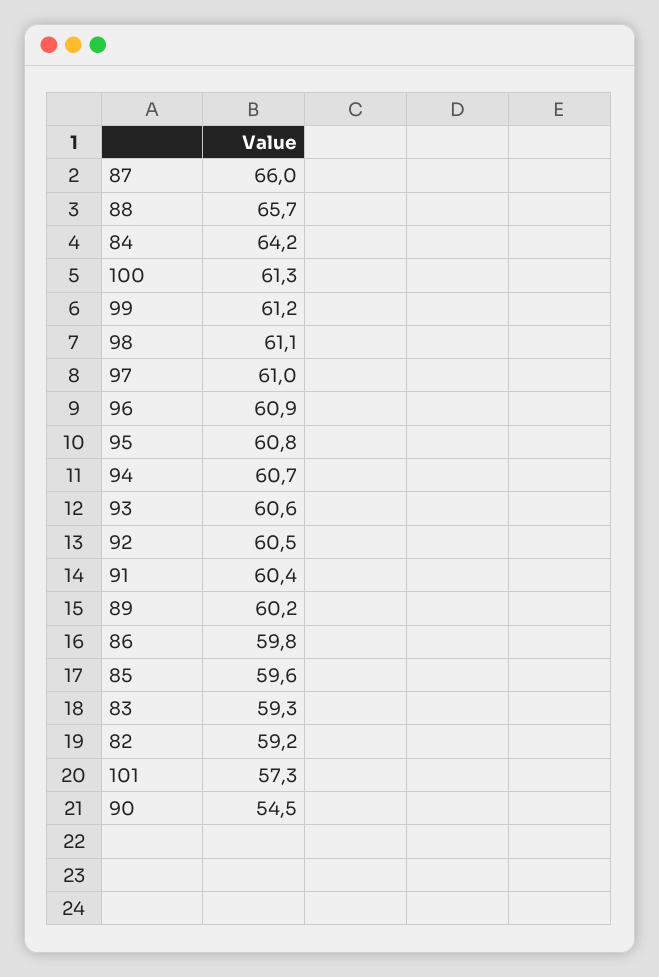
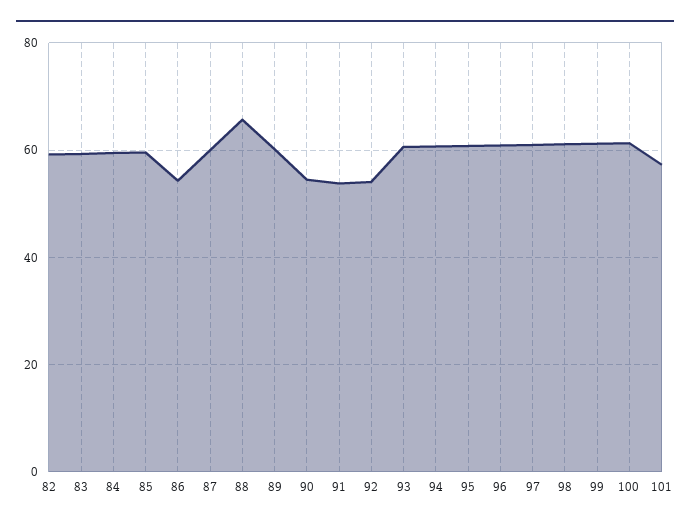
  {
-   "87": 66,
+   "87": 60,
    "88": 65.7,
-   "84": 64.2,
+   "84": 60,
    "100": 61.3,
    "99": 61.2,
    "98": 61.1,
    "97": 61,
    "96": 60.9,
    "95": 60.8,
    "94": 60.7,
    "93": 60.6,
-   "92": 60.5,
+   "92": 54,
-   "91": 60.4,
+   "91": 54,
    "89": 60.2,
-   "86": 59.8,
+   "86": 54,
    "85": 59.6,
    "83": 59.3,
    "82": 59.2,
    "101": 57.3,
    "90": 54.5
  }

